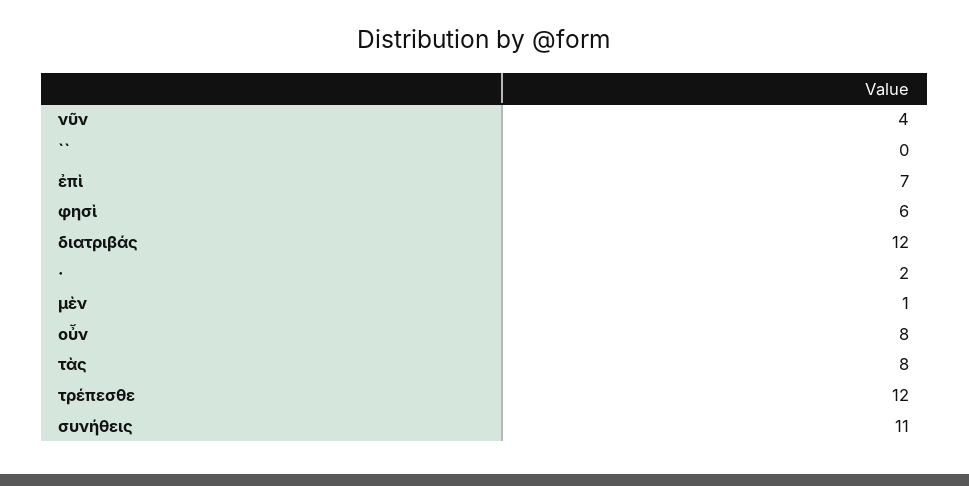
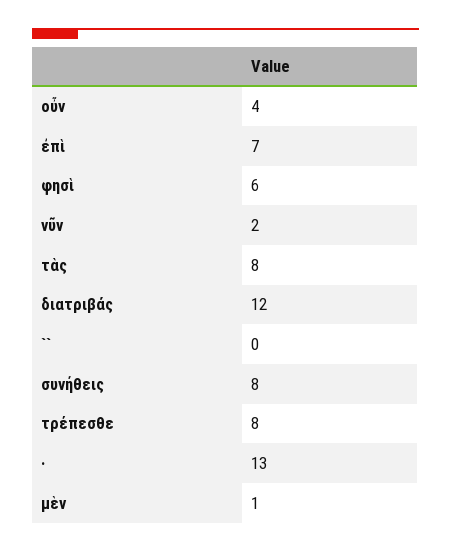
  {
-   "νῦν": 4,
+   "νῦν": 2,
    "``": 0,
    "ἐπὶ": 7,
    "φησὶ": 6,
    "διατριβάς": 12,
-   "·": 2,
+   "·": 13,
    "μὲν": 1,
-   "οὖν": 8,
+   "οὖν": 4,
    "τὰς": 8,
-   "τρέπεσθε": 12,
+   "τρέπεσθε": 8,
-   "συνήθεις": 11
+   "συνήθεις": 8
  }

